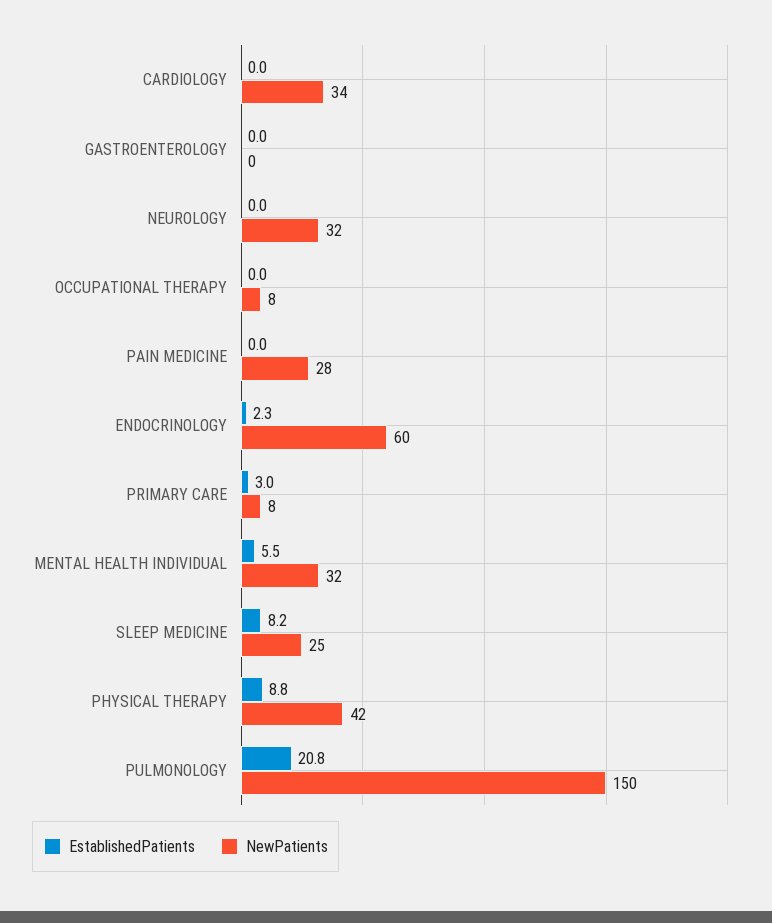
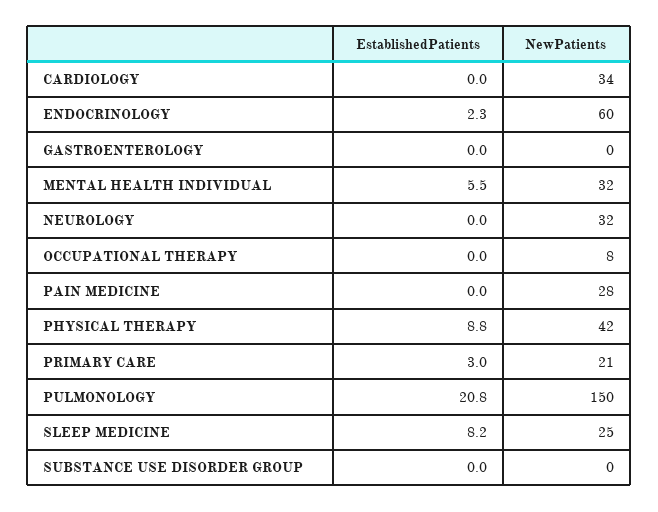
  {
    "EstablishedPatients": {
      "CARDIOLOGY": 0,
      "GASTROENTEROLOGY": 0,
      "NEUROLOGY": 0,
      "OCCUPATIONAL THERAPY": 0,
      "PAIN MEDICINE": 0,
      "ENDOCRINOLOGY": 2.3,
      "PRIMARY CARE": 3,
      "MENTAL HEALTH INDIVIDUAL": 5.5,
      "SLEEP MEDICINE": 8.2,
      "PHYSICAL THERAPY": 8.8,
-     "PULMONOLOGY": 20.8
+     "PULMONOLOGY": 20.8,
+     "SUBSTANCE USE DISORDER GROUP": 0
    },
    "NewPatients": {
      "CARDIOLOGY": 34,
      "GASTROENTEROLOGY": 0,
      "NEUROLOGY": 32,
      "OCCUPATIONAL THERAPY": 8,
      "PAIN MEDICINE": 28,
      "ENDOCRINOLOGY": 60,
-     "PRIMARY CARE": 8,
+     "PRIMARY CARE": 21,
      "MENTAL HEALTH INDIVIDUAL": 32,
      "SLEEP MEDICINE": 25,
      "PHYSICAL THERAPY": 42,
-     "PULMONOLOGY": 150
+     "PULMONOLOGY": 150,
+     "SUBSTANCE USE DISORDER GROUP": 0
    }
  }

